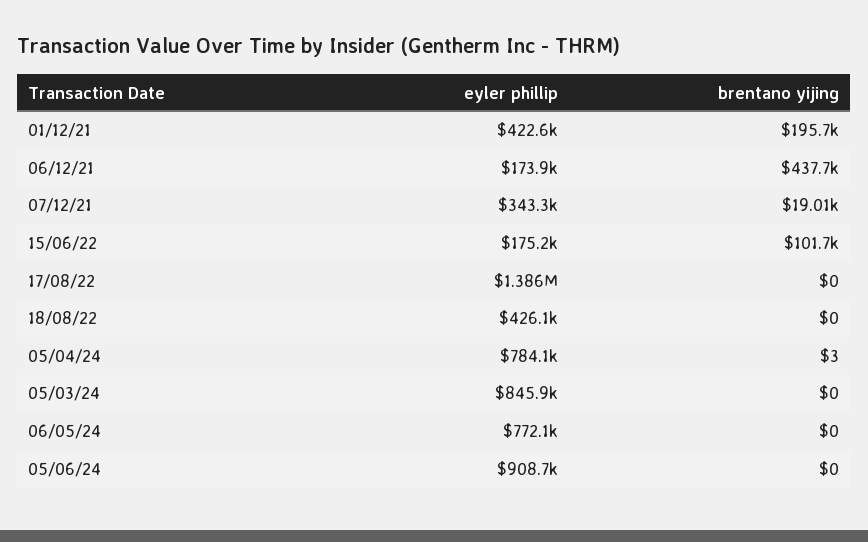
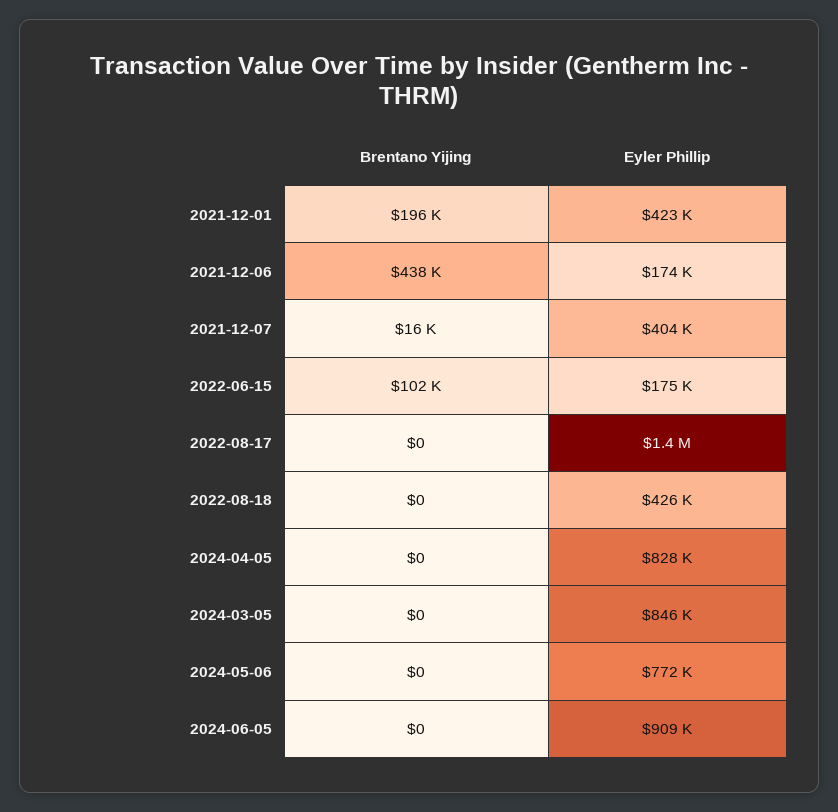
  {
    "eyler phillip": {
      "01/12/21": 422600,
      "06/12/21": 173900,
-     "07/12/21": 343300,
+     "07/12/21": 404000,
      "15/06/22": 175200,
      "17/08/22": 1386000,
      "18/08/22": 426100,
-     "05/04/24": 784100,
+     "05/04/24": 828000,
      "05/03/24": 845900,
      "06/05/24": 772100,
      "05/06/24": 908700
    },
    "brentano yijing": {
      "01/12/21": 195700,
      "06/12/21": 437700,
-     "07/12/21": 19010,
+     "07/12/21": 16000,
      "15/06/22": 101700,
      "17/08/22": 0,
      "18/08/22": 0,
-     "05/04/24": 3,
+     "05/04/24": 0,
      "05/03/24": 0,
      "06/05/24": 0,
      "05/06/24": 0
    }
  }

